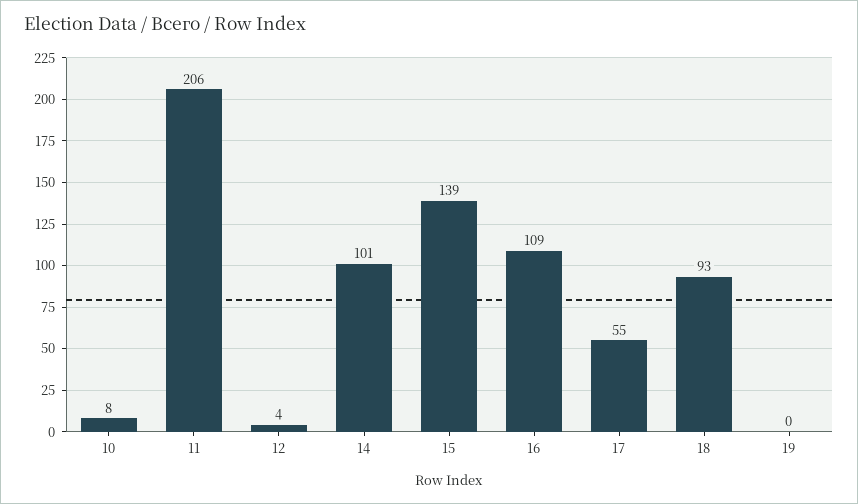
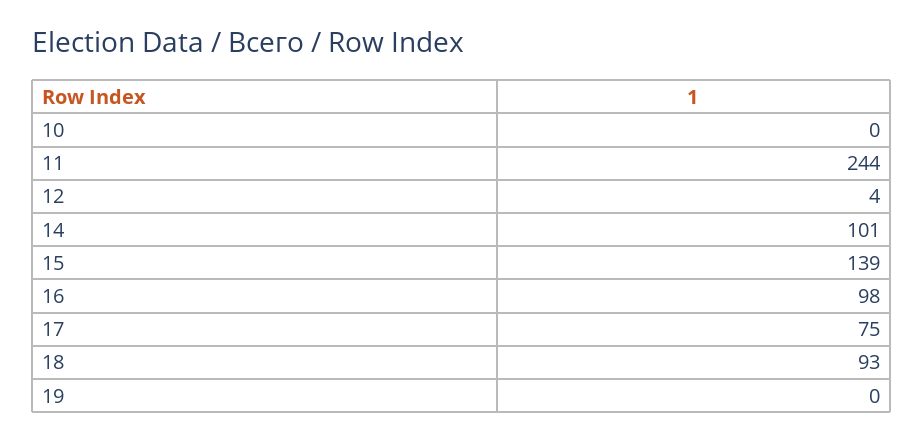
  {
-   "10": 8,
+   "10": 0,
-   "11": 206,
+   "11": 244,
    "12": 4,
    "14": 101,
    "15": 139,
-   "16": 109,
+   "16": 98,
-   "17": 55,
+   "17": 75,
    "18": 93,
    "19": 0
  }

